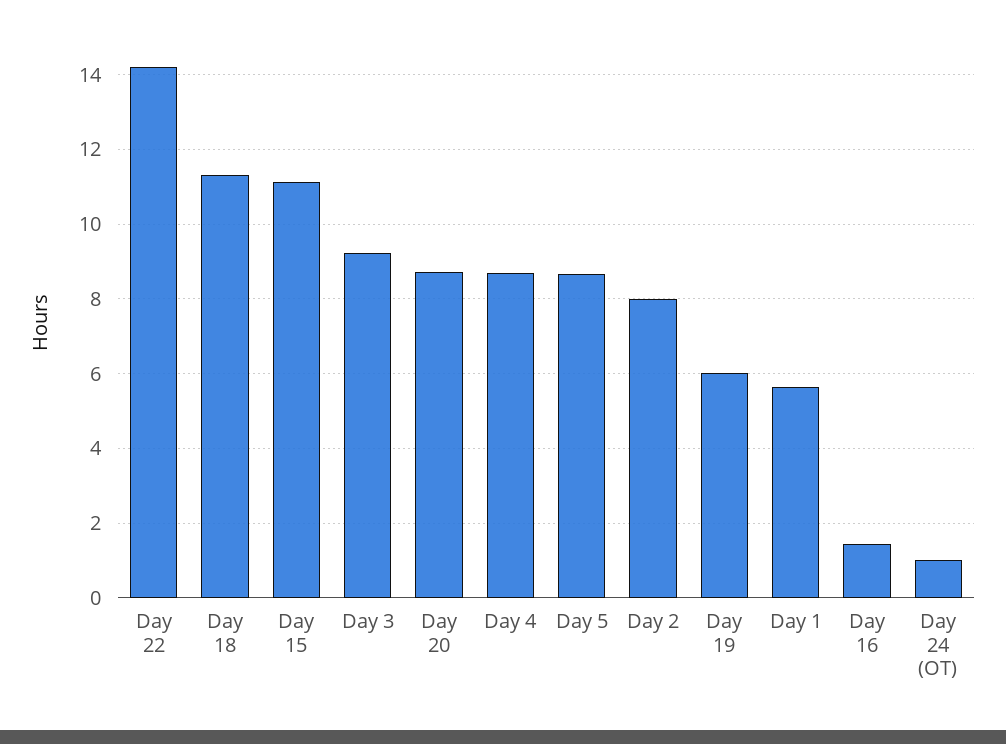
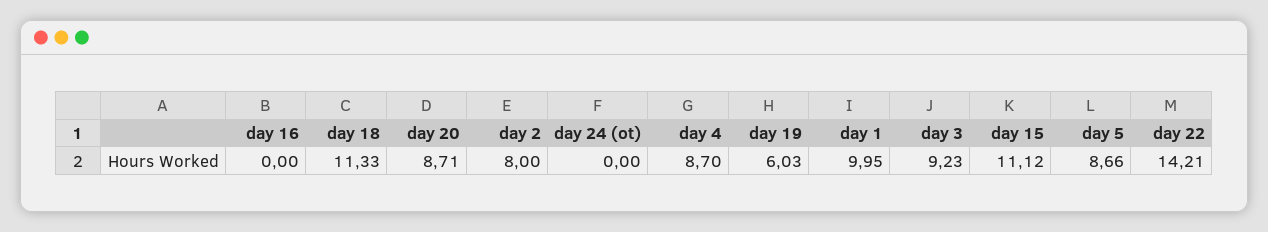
  {
    "Day 22": 14.21,
    "Day 18": 11.33,
    "Day 15": 11.12,
    "Day 3": 9.23,
    "Day 20": 8.71,
    "Day 4": 8.7,
    "Day 5": 8.66,
    "Day 2": 8,
    "Day 19": 6.03,
-   "Day 1": 5.6,
+   "Day 1": 9.95,
-   "Day 16": 1.4,
+   "Day 16": 0,
-   "Day 24 (OT)": 1
+   "Day 24 (OT)": 0
  }

